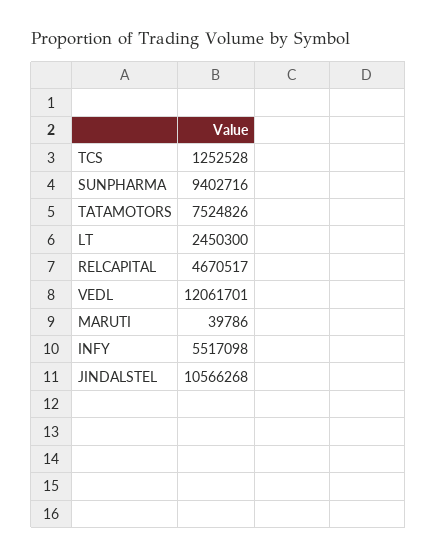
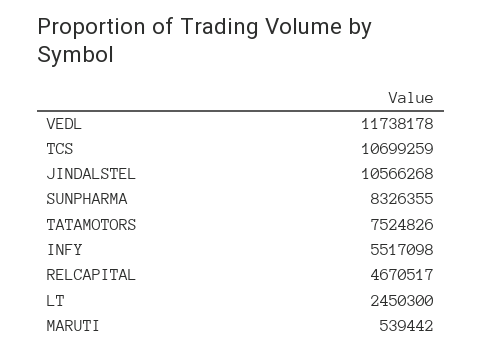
  {
-   "TCS": 1252528,
+   "TCS": 10699259,
-   "SUNPHARMA": 9402716,
+   "SUNPHARMA": 8326355,
    "TATAMOTORS": 7524826,
    "LT": 2450300,
    "RELCAPITAL": 4670517,
-   "VEDL": 12061701,
+   "VEDL": 11738178,
-   "MARUTI": 39786,
+   "MARUTI": 539442,
    "INFY": 5517098,
    "JINDALSTEL": 10566268
  }

